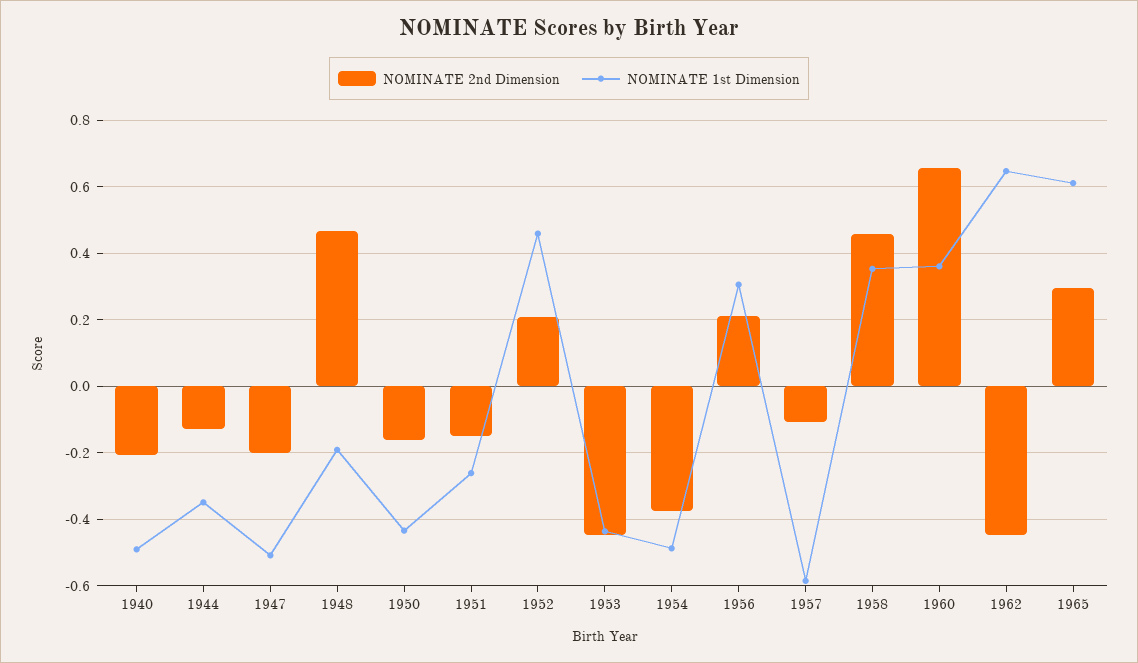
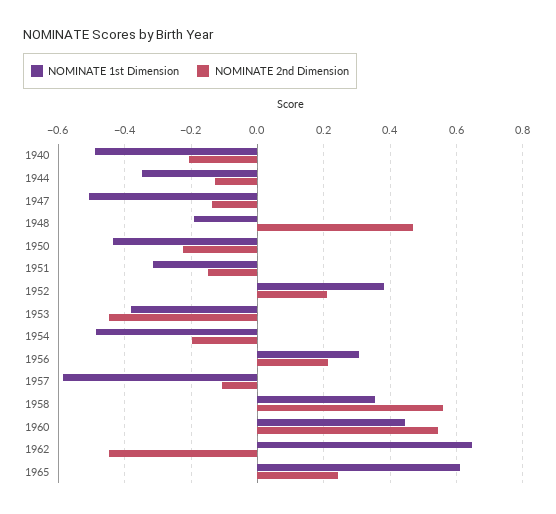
  {
    "NOMINATE 2nd Dimension": {
      "1940": -0.2,
      "1944": -0.12,
-     "1947": -0.2,
+     "1947": -0.14,
      "1948": 0.46,
-     "1950": -0.16,
+     "1950": -0.22,
      "1951": -0.16,
      "1952": 0.22,
      "1953": -0.44,
-     "1954": -0.38,
+     "1954": -0.2,
      "1956": 0.22,
      "1957": -0.1,
-     "1958": 0.46,
+     "1958": 0.56,
-     "1960": 0.66,
+     "1960": 0.54,
      "1962": -0.44,
-     "1965": 0.3
+     "1965": 0.24
    },
    "NOMINATE 1st Dimension": {
      "1940": -0.5,
      "1944": -0.34,
      "1947": -0.5,
      "1948": -0.2,
      "1950": -0.44,
-     "1951": -0.26,
+     "1951": -0.32,
-     "1952": 0.46,
+     "1952": 0.38,
-     "1953": -0.44,
+     "1953": -0.38,
      "1954": -0.48,
      "1956": 0.3,
      "1957": -0.58,
      "1958": 0.36,
-     "1960": 0.36,
+     "1960": 0.44,
      "1962": 0.64,
      "1965": 0.62
    }
  }

